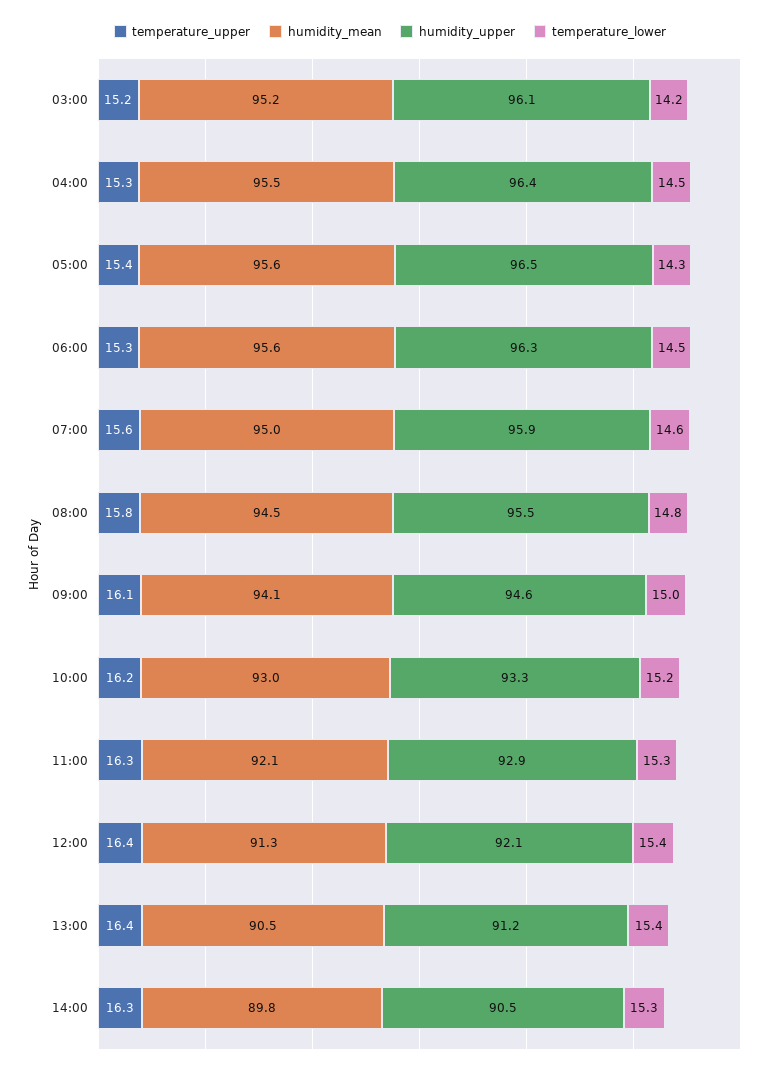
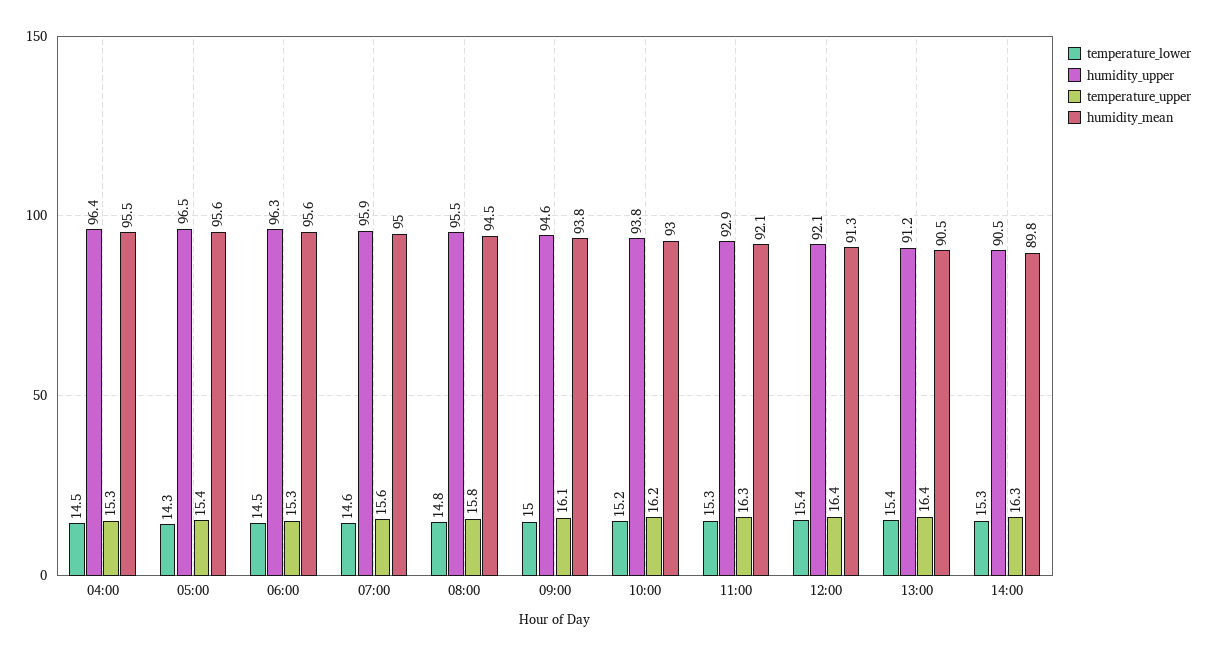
  {
    "temperature_upper": {
-     "03:00": 15.2,
      "04:00": 15.3,
      "05:00": 15.4,
      "06:00": 15.3,
      "07:00": 15.6,
      "08:00": 15.8,
      "09:00": 16.1,
      "10:00": 16.2,
      "11:00": 16.3,
      "12:00": 16.4,
      "13:00": 16.4,
      "14:00": 16.3
    },
    "humidity_mean": {
-     "03:00": 95.2,
      "04:00": 95.5,
      "05:00": 95.6,
      "06:00": 95.6,
      "07:00": 95,
      "08:00": 94.5,
-     "09:00": 94.1,
+     "09:00": 93.8,
      "10:00": 93,
      "11:00": 92.1,
      "12:00": 91.3,
      "13:00": 90.5,
      "14:00": 89.8
    },
    "humidity_upper": {
-     "03:00": 96.1,
      "04:00": 96.4,
      "05:00": 96.5,
      "06:00": 96.3,
      "07:00": 95.9,
      "08:00": 95.5,
      "09:00": 94.6,
-     "10:00": 93.3,
+     "10:00": 93.8,
      "11:00": 92.9,
      "12:00": 92.1,
      "13:00": 91.2,
      "14:00": 90.5
    },
    "temperature_lower": {
-     "03:00": 14.2,
      "04:00": 14.5,
      "05:00": 14.3,
      "06:00": 14.5,
      "07:00": 14.6,
      "08:00": 14.8,
      "09:00": 15,
      "10:00": 15.2,
      "11:00": 15.3,
      "12:00": 15.4,
      "13:00": 15.4,
      "14:00": 15.3
    }
  }

